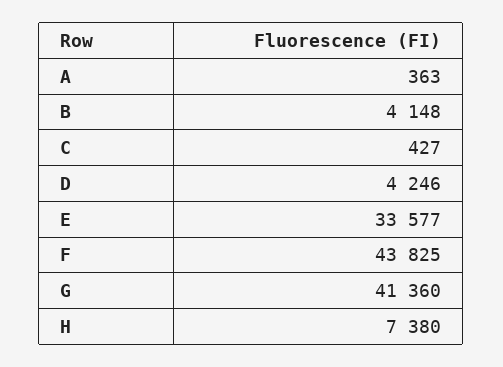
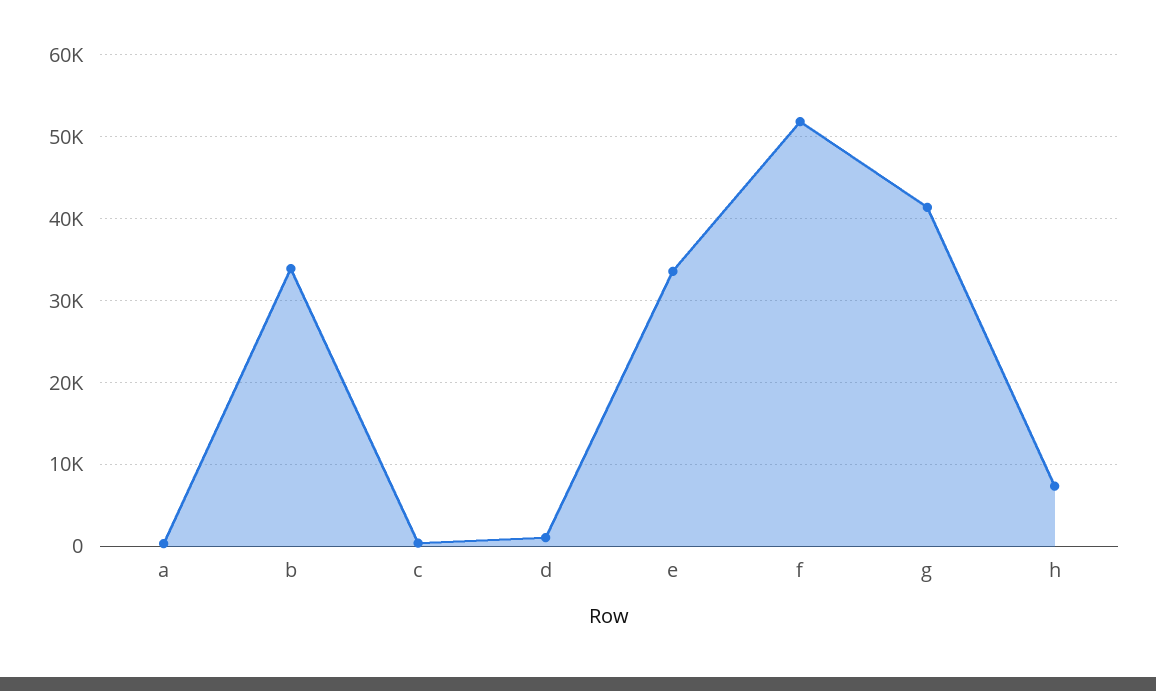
  {
    "A": 363,
-   "B": 4148,
+   "B": 34000,
    "C": 427,
-   "D": 4246,
+   "D": 1000,
    "E": 33577,
-   "F": 43825,
+   "F": 52000,
    "G": 41360,
    "H": 7380
  }

